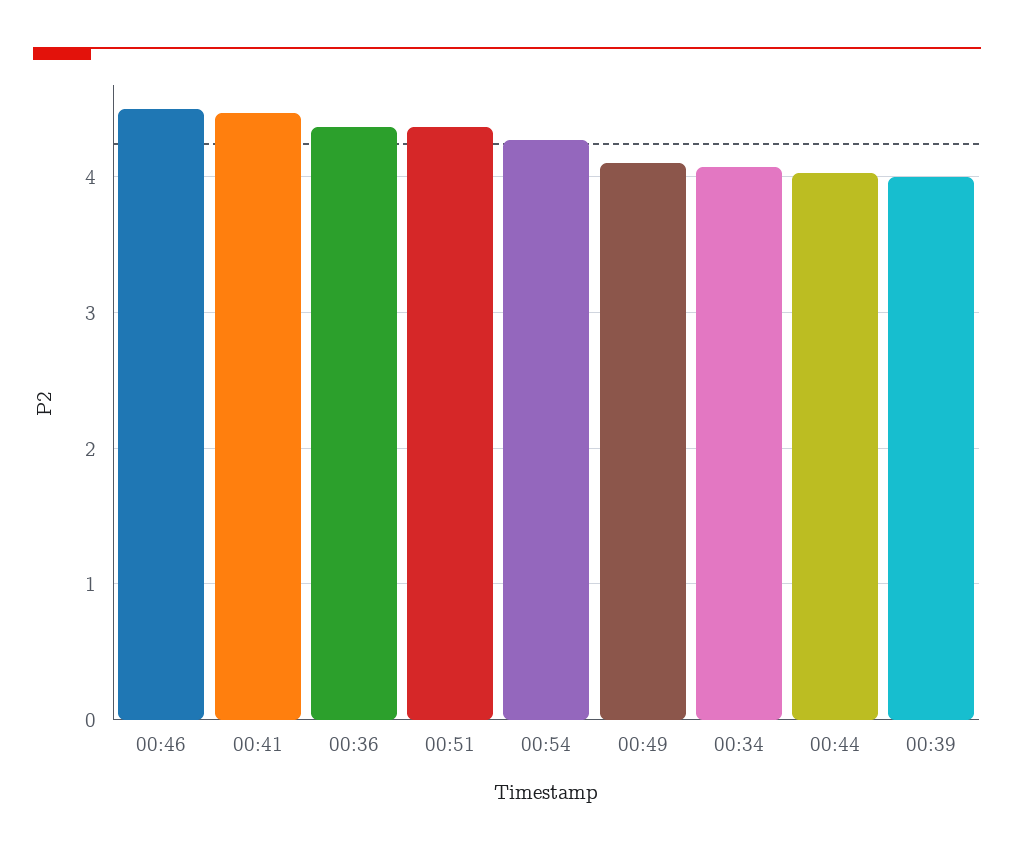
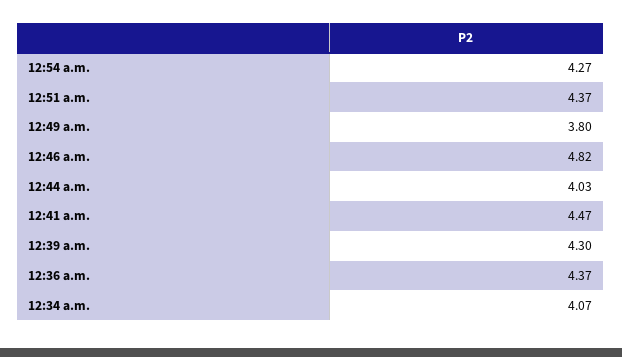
  {
-   "00:46": 4.5,
+   "00:46": 4.82,
    "00:41": 4.47,
    "00:36": 4.37,
    "00:51": 4.37,
    "00:54": 4.27,
-   "00:49": 4.1,
+   "00:49": 3.8,
    "00:34": 4.07,
    "00:44": 4.03,
-   "00:39": 4
+   "00:39": 4.3
  }

